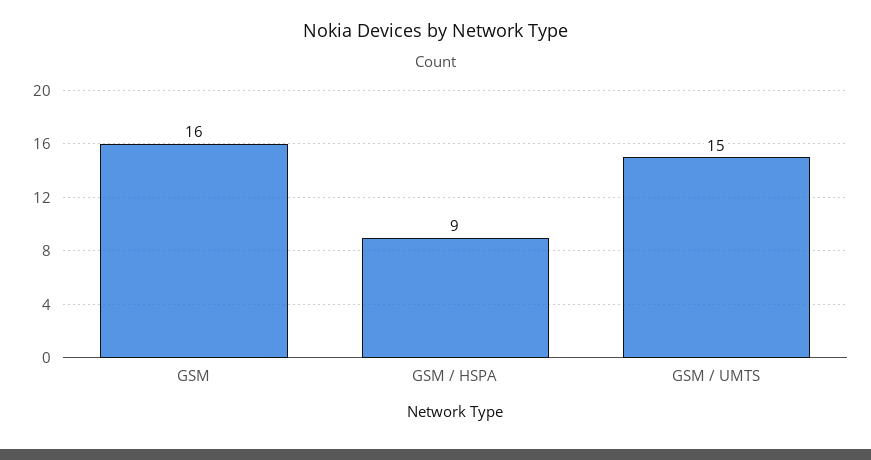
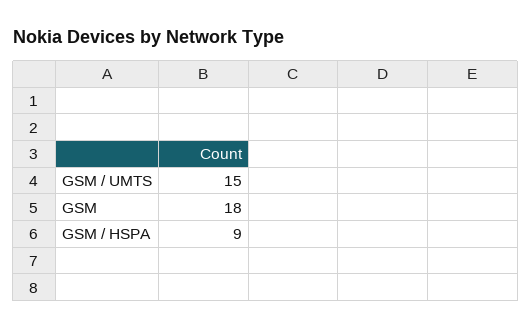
  {
-   "GSM": 16,
+   "GSM": 18,
    "GSM / HSPA": 9,
    "GSM / UMTS": 15
  }

